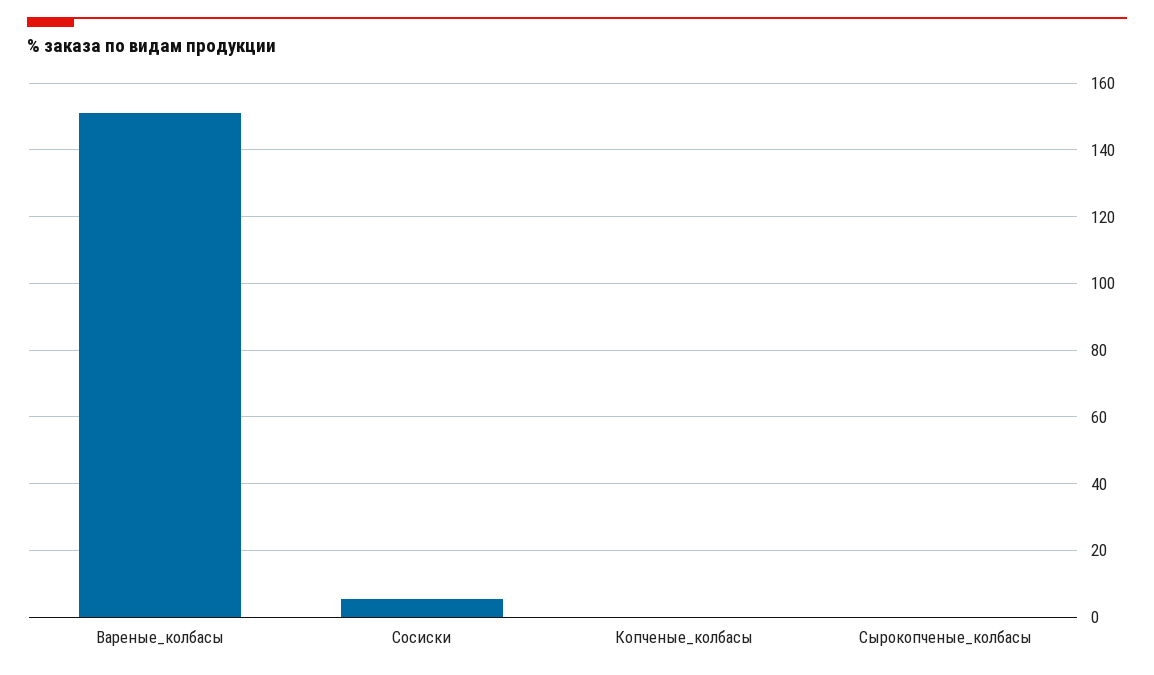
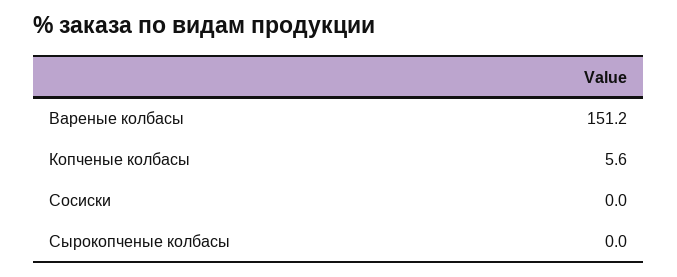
  {
    "Вареные_колбасы": 151.2,
-   "Сосиски": 6,
+   "Сосиски": 0,
-   "Копченые_колбасы": 0,
+   "Копченые_колбасы": 5.6,
    "Сырокопченые_колбасы": 0
  }

